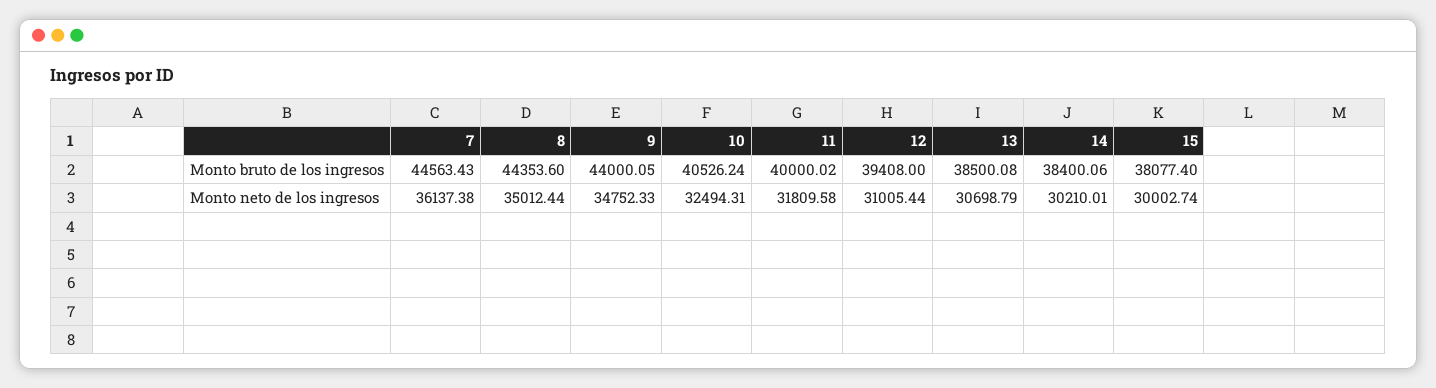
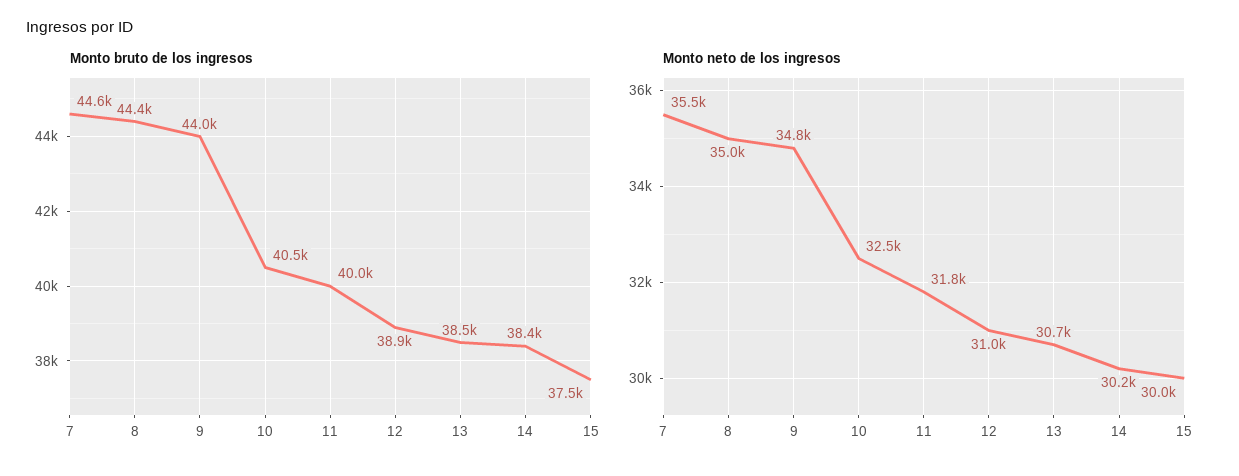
  {
    "Monto bruto de los ingresos": {
      "7": 44563.43,
      "8": 44353.6,
      "9": 44000.05,
      "10": 40526.24,
      "11": 40000.02,
-     "12": 39408,
+     "12": 38900,
      "13": 38500.08,
      "14": 38400.06,
-     "15": 38077.4
+     "15": 37500
    },
    "Monto neto de los ingresos": {
-     "7": 36137.38,
+     "7": 35500,
      "8": 35012.44,
      "9": 34752.33,
      "10": 32494.31,
      "11": 31809.58,
      "12": 31005.44,
      "13": 30698.79,
      "14": 30210.01,
      "15": 30002.74
    }
  }

